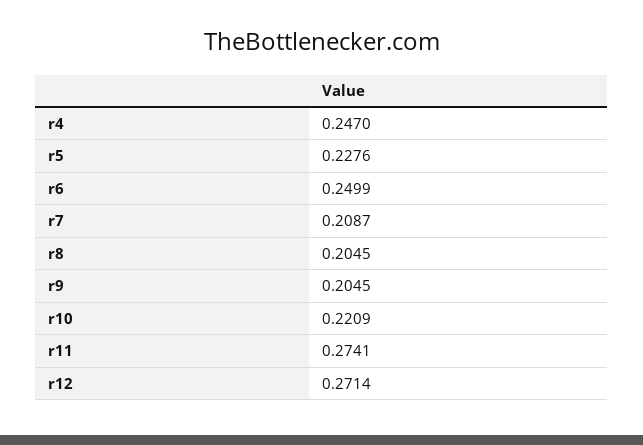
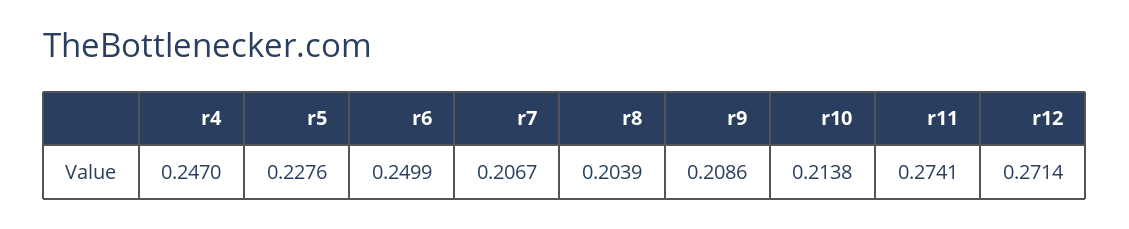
  {
    "r4": 0.247,
    "r5": 0.2276,
    "r6": 0.2499,
-   "r7": 0.2087,
+   "r7": 0.2067,
-   "r8": 0.2045,
+   "r8": 0.2039,
-   "r9": 0.2045,
+   "r9": 0.2086,
-   "r10": 0.2209,
+   "r10": 0.2138,
    "r11": 0.2741,
    "r12": 0.2714
  }

